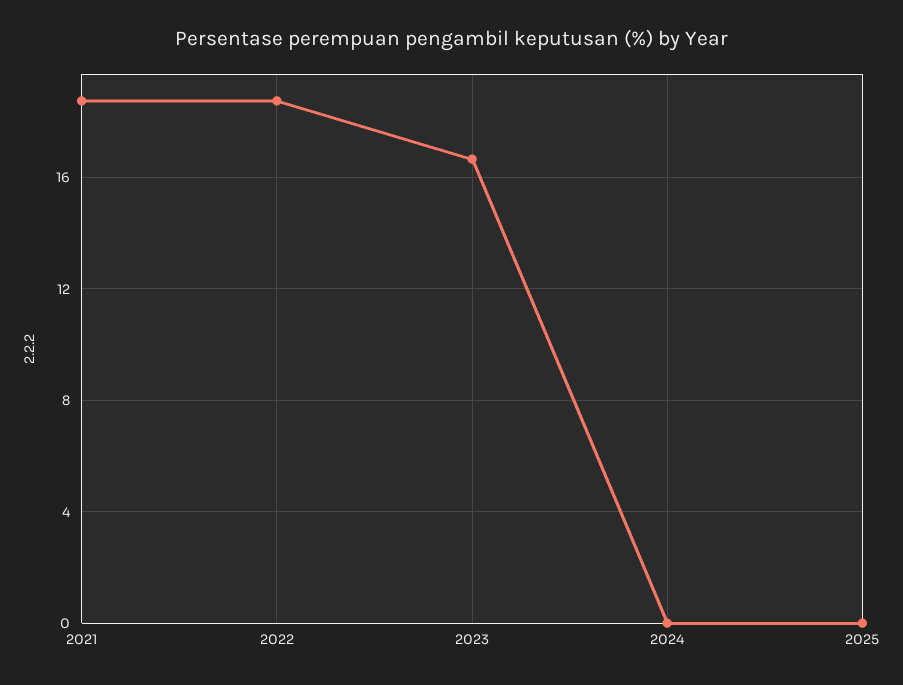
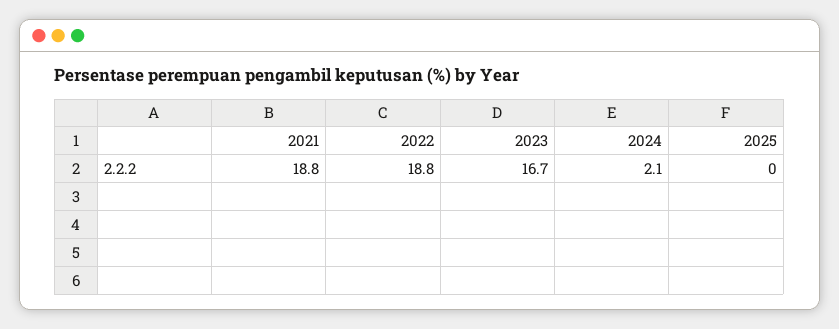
  {
    "2021": 18.8,
    "2022": 18.8,
    "2023": 16.7,
-   "2024": 0,
+   "2024": 2.1,
    "2025": 0
  }

